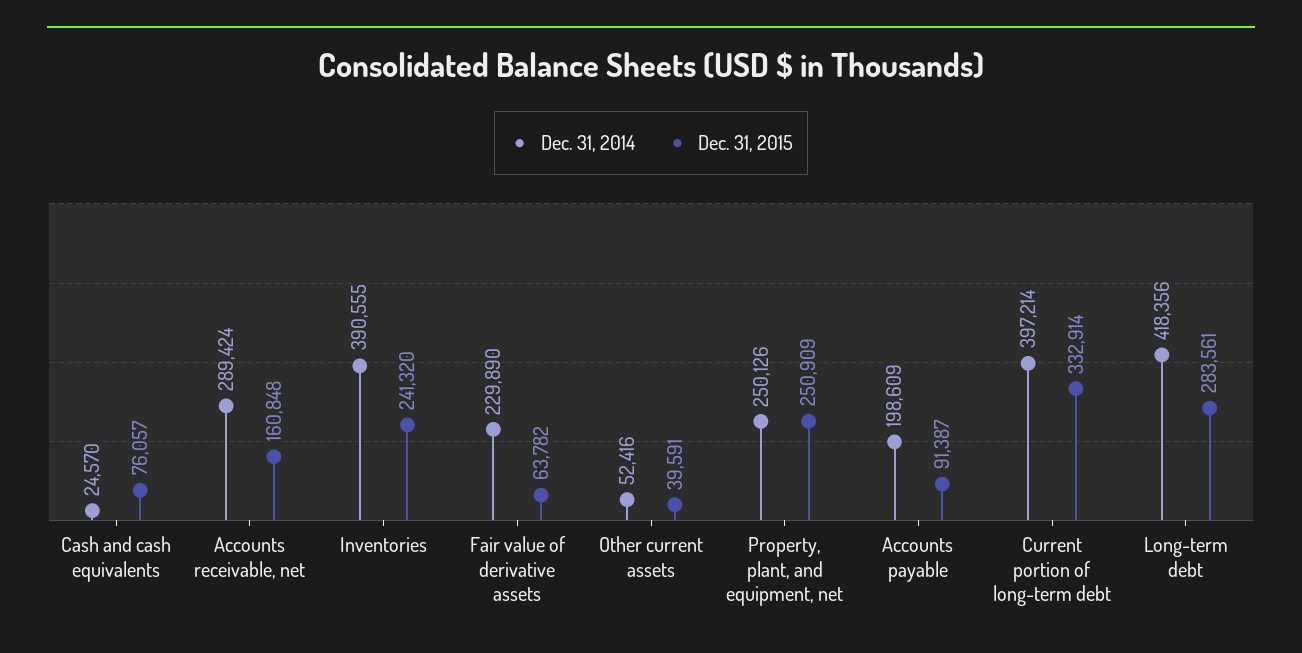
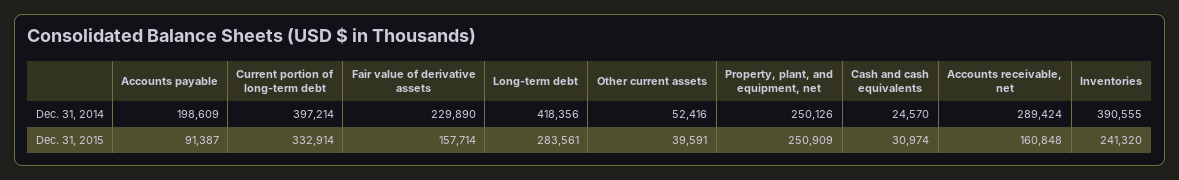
  {
    "Dec. 31, 2014": {
      "Cash and cash equivalents": 24570,
      "Accounts receivable, net": 289424,
      "Inventories": 390555,
      "Fair value of derivative assets": 229890,
      "Other current assets": 52416,
      "Property, plant, and equipment, net": 250126,
      "Accounts payable": 198609,
      "Current portion of long-term debt": 397214,
      "Long-term debt": 418356
    },
    "Dec. 31, 2015": {
-     "Cash and cash equivalents": 76057,
+     "Cash and cash equivalents": 30974,
      "Accounts receivable, net": 160848,
      "Inventories": 241320,
-     "Fair value of derivative assets": 63782,
+     "Fair value of derivative assets": 157714,
      "Other current assets": 39591,
      "Property, plant, and equipment, net": 250909,
      "Accounts payable": 91387,
      "Current portion of long-term debt": 332914,
      "Long-term debt": 283561
    }
  }

